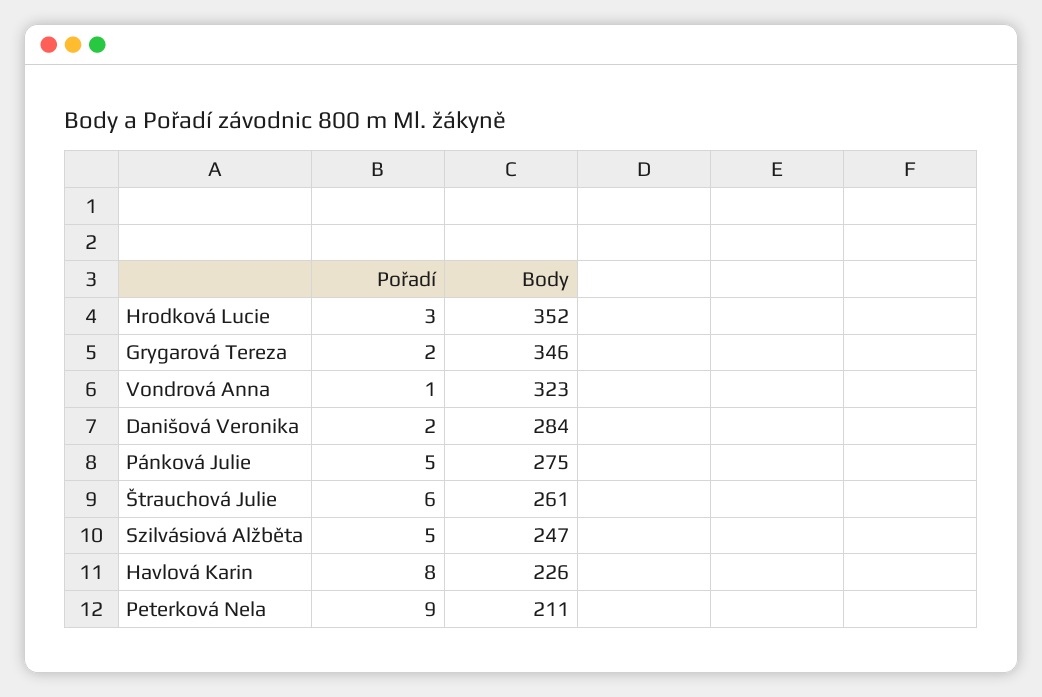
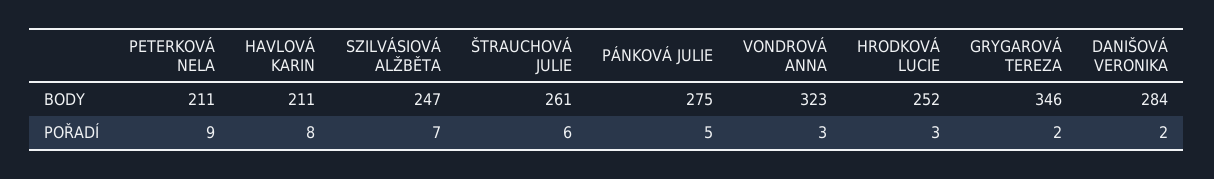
  {
    "Pořadí": {
      "Hrodková Lucie": 3,
      "Grygarová Tereza": 2,
-     "Vondrová Anna": 1,
+     "Vondrová Anna": 3,
      "Danišová Veronika": 2,
      "Pánková Julie": 5,
      "Štrauchová Julie": 6,
-     "Szilvásiová Alžběta": 5,
+     "Szilvásiová Alžběta": 7,
      "Havlová Karin": 8,
      "Peterková Nela": 9
    },
    "Body": {
-     "Hrodková Lucie": 352,
+     "Hrodková Lucie": 252,
      "Grygarová Tereza": 346,
      "Vondrová Anna": 323,
      "Danišová Veronika": 284,
      "Pánková Julie": 275,
      "Štrauchová Julie": 261,
      "Szilvásiová Alžběta": 247,
-     "Havlová Karin": 226,
+     "Havlová Karin": 211,
      "Peterková Nela": 211
    }
  }

